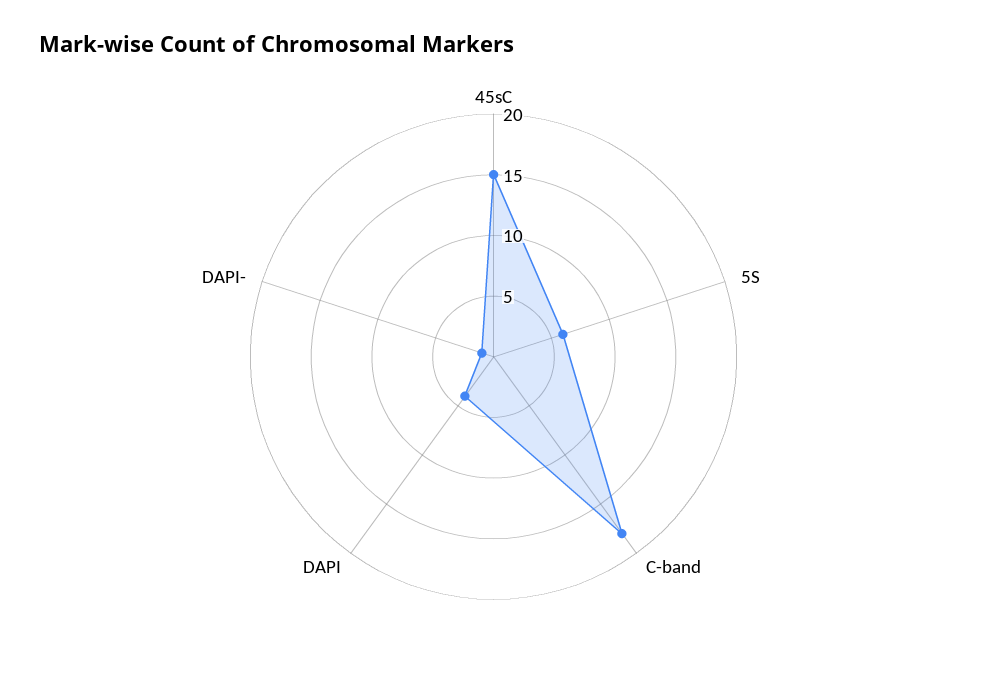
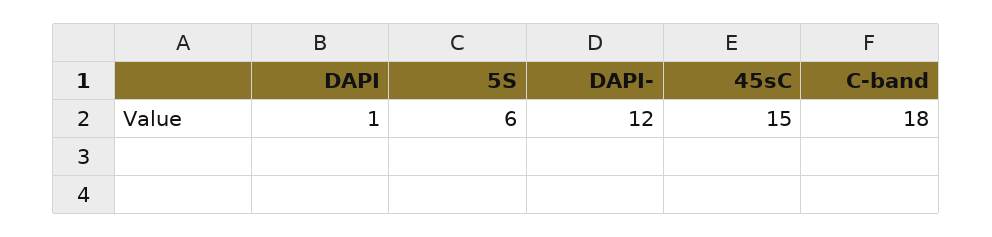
  {
    "45sC": 15,
    "5S": 6,
    "C-band": 18,
-   "DAPI": 4,
+   "DAPI": 1,
-   "DAPI-": 1
+   "DAPI-": 12
  }

